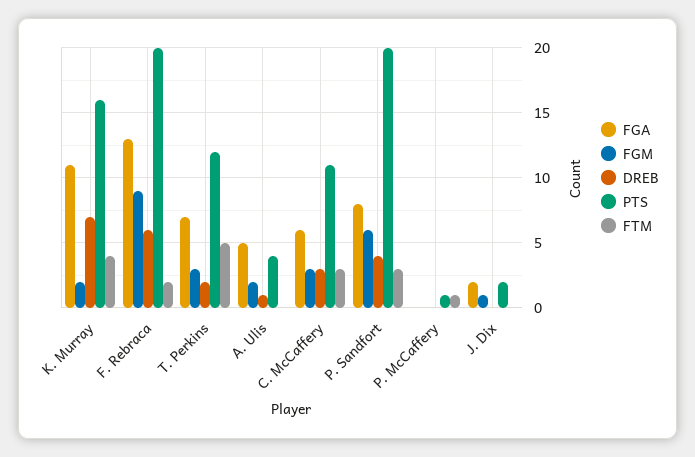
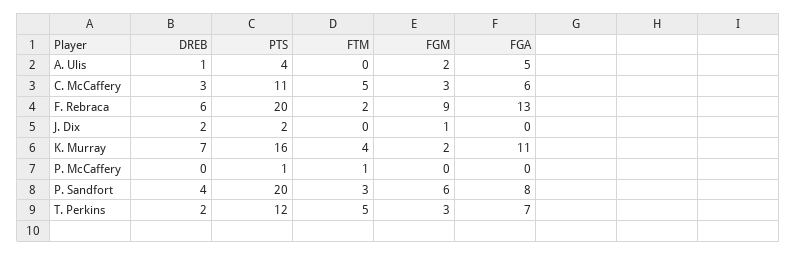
  {
    "FGA": {
      "K. Murray": 11,
      "F. Rebraca": 13,
      "T. Perkins": 7,
      "A. Ulis": 5,
      "C. McCaffery": 6,
      "P. Sandfort": 8,
      "P. McCaffery": 0,
-     "J. Dix": 2
+     "J. Dix": 0
    },
    "FGM": {
      "K. Murray": 2,
      "F. Rebraca": 9,
      "T. Perkins": 3,
      "A. Ulis": 2,
      "C. McCaffery": 3,
      "P. Sandfort": 6,
      "P. McCaffery": 0,
      "J. Dix": 1
    },
    "DREB": {
      "K. Murray": 7,
      "F. Rebraca": 6,
      "T. Perkins": 2,
      "A. Ulis": 1,
      "C. McCaffery": 3,
      "P. Sandfort": 4,
      "P. McCaffery": 0,
-     "J. Dix": 0
+     "J. Dix": 2
    },
    "PTS": {
      "K. Murray": 16,
      "F. Rebraca": 20,
      "T. Perkins": 12,
      "A. Ulis": 4,
      "C. McCaffery": 11,
      "P. Sandfort": 20,
      "P. McCaffery": 1,
      "J. Dix": 2
    },
    "FTM": {
      "K. Murray": 4,
      "F. Rebraca": 2,
      "T. Perkins": 5,
      "A. Ulis": 0,
-     "C. McCaffery": 3,
+     "C. McCaffery": 5,
      "P. Sandfort": 3,
      "P. McCaffery": 1,
      "J. Dix": 0
    }
  }

